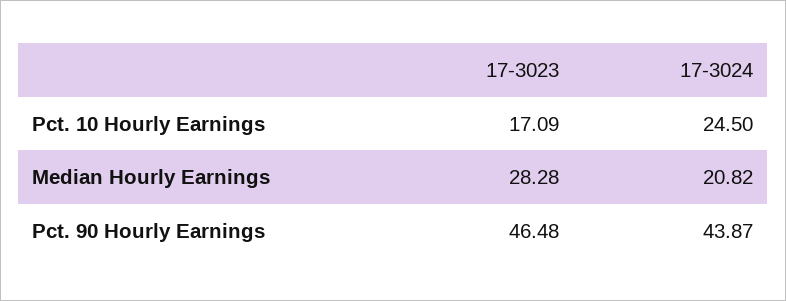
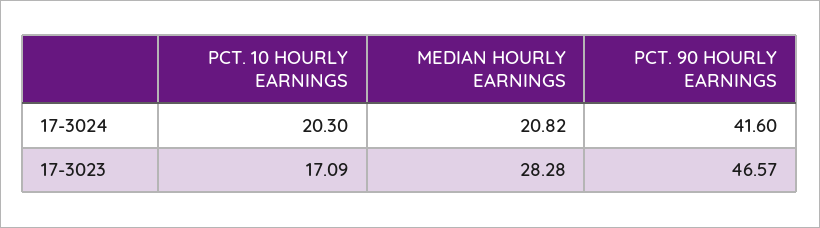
  {
    "17-3023": {
      "Pct. 10 Hourly Earnings": 17.09,
      "Median Hourly Earnings": 28.28,
-     "Pct. 90 Hourly Earnings": 46.48
+     "Pct. 90 Hourly Earnings": 46.57
    },
    "17-3024": {
-     "Pct. 10 Hourly Earnings": 24.5,
+     "Pct. 10 Hourly Earnings": 20.3,
      "Median Hourly Earnings": 20.82,
-     "Pct. 90 Hourly Earnings": 43.87
+     "Pct. 90 Hourly Earnings": 41.6
    }
  }

